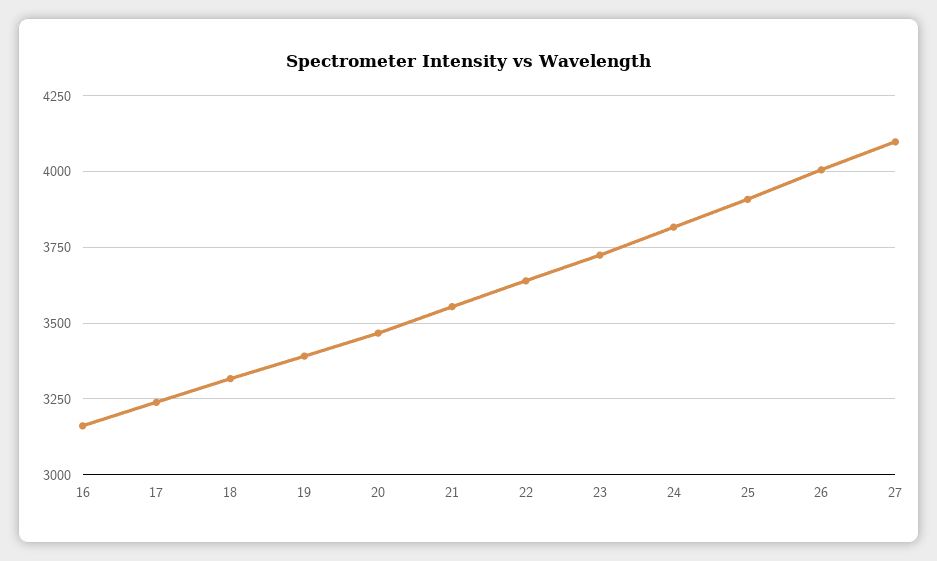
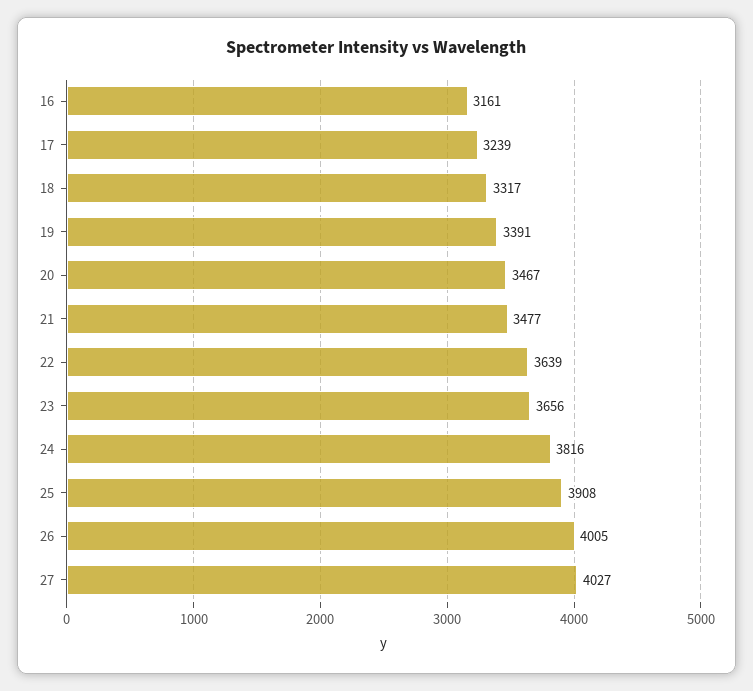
  {
    "16": 3161,
    "17": 3239,
    "18": 3317,
    "19": 3391,
    "20": 3467,
-   "21": 3550,
+   "21": 3477,
    "22": 3639,
-   "23": 3725,
+   "23": 3656,
    "24": 3816,
    "25": 3908,
    "26": 4005,
-   "27": 4100
+   "27": 4027
  }

